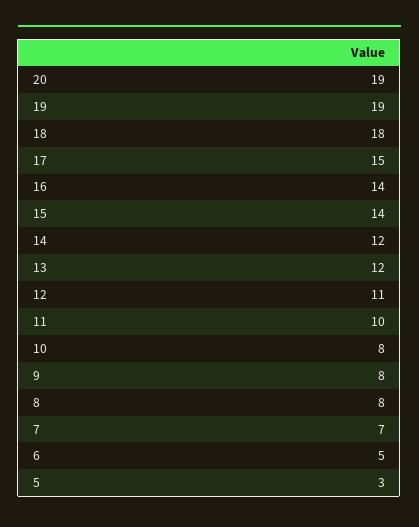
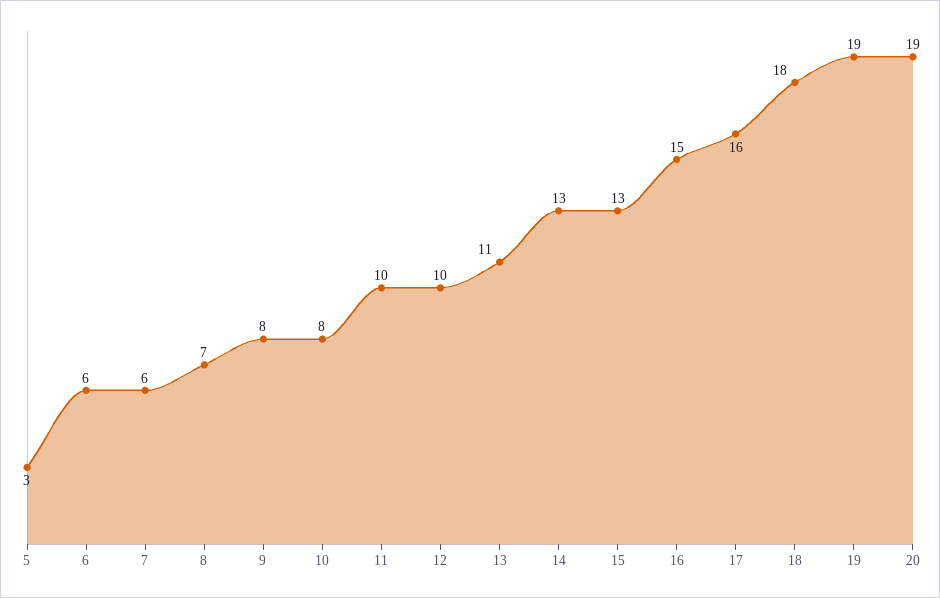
  {
    "20": 19,
    "19": 19,
    "18": 18,
-   "17": 15,
+   "17": 16,
-   "16": 14,
+   "16": 15,
-   "15": 14,
+   "15": 13,
-   "14": 12,
+   "14": 13,
-   "13": 12,
+   "13": 11,
-   "12": 11,
+   "12": 10,
    "11": 10,
    "10": 8,
    "9": 8,
-   "8": 8,
+   "8": 7,
-   "7": 7,
+   "7": 6,
-   "6": 5,
+   "6": 6,
    "5": 3
  }

